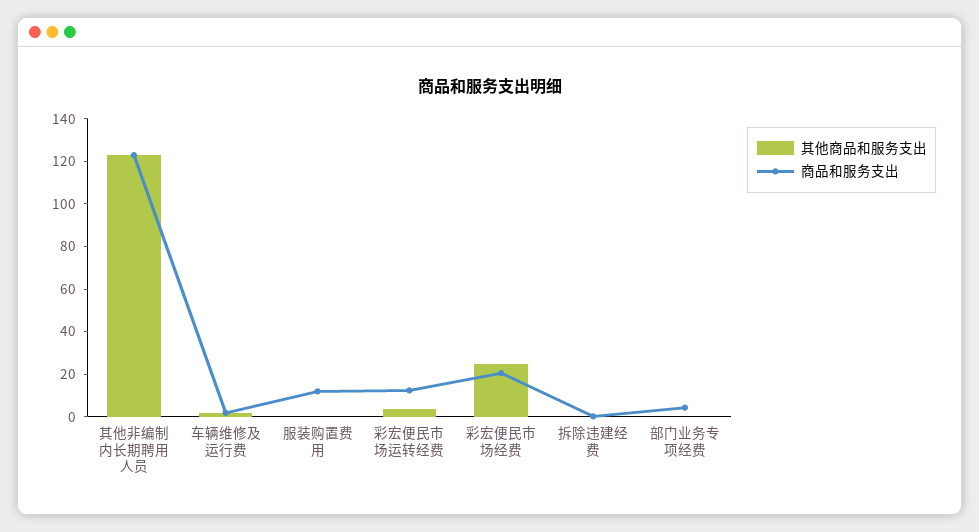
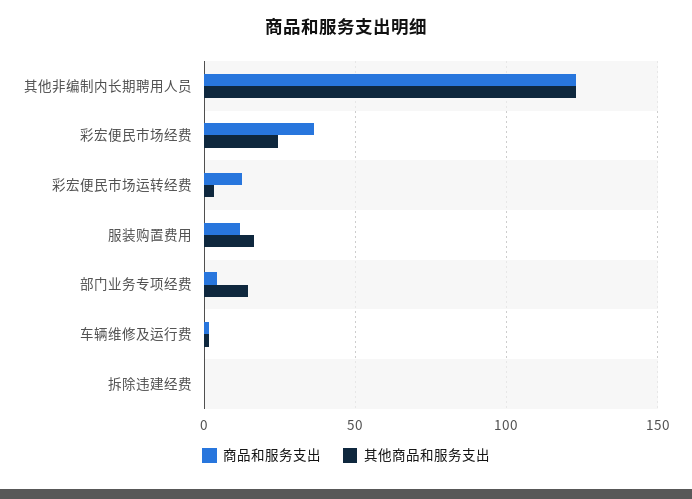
  {
    "其他商品和服务支出": {
      "其他非编制内长期聘用人员": 125,
      "车辆维修及运行费": 0,
-     "服装购置费用": 0,
+     "服装购置费用": 15,
      "彩宏便民市场运转经费": 5,
      "彩宏便民市场经费": 25,
      "拆除违建经费": 0,
-     "部门业务专项经费": 0
+     "部门业务专项经费": 15
    },
    "商品和服务支出": {
      "其他非编制内长期聘用人员": 125,
      "车辆维修及运行费": 0,
      "服装购置费用": 10,
      "彩宏便民市场运转经费": 10,
-     "彩宏便民市场经费": 20,
+     "彩宏便民市场经费": 35,
      "拆除违建经费": 0,
      "部门业务专项经费": 5
    }
  }

